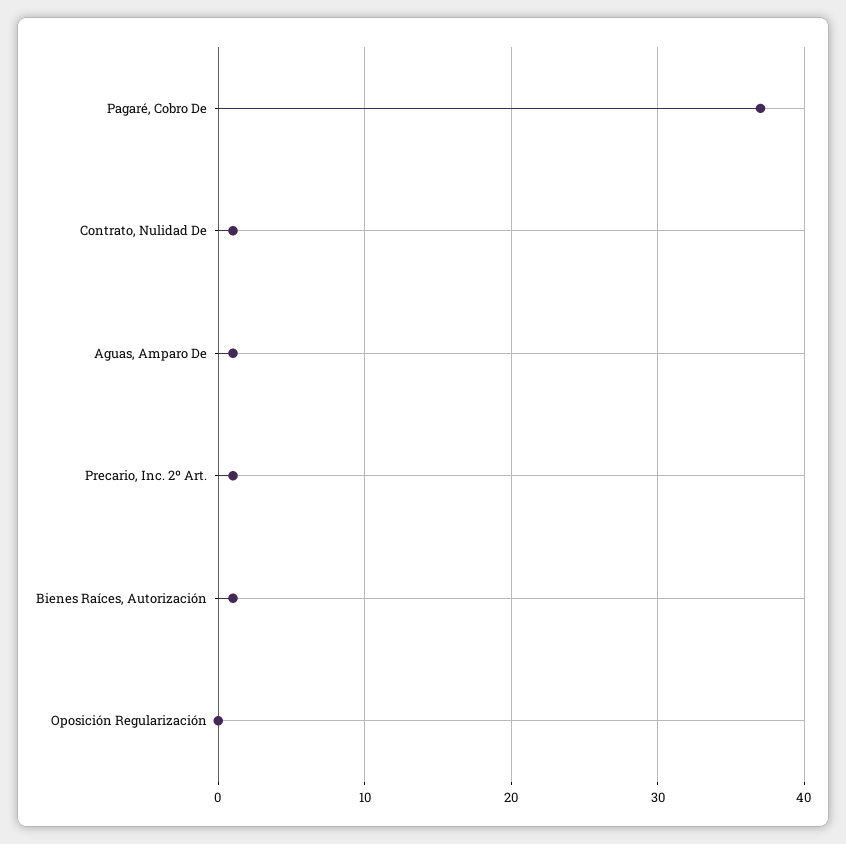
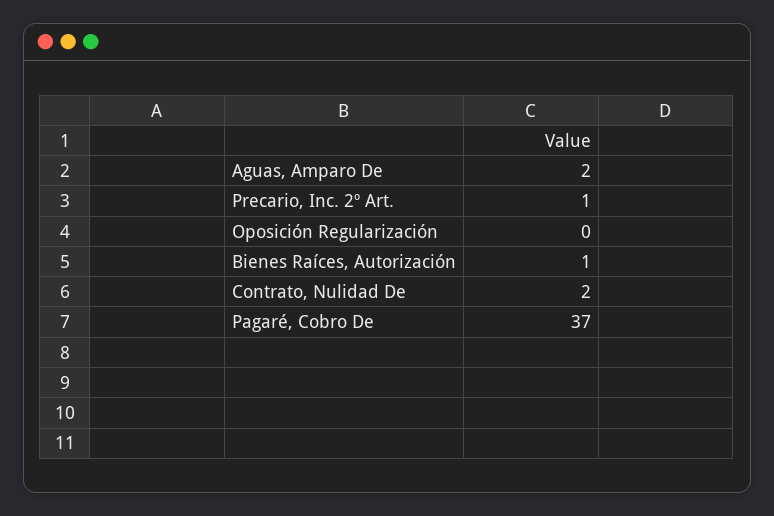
  {
    "Pagaré, Cobro De": 37,
-   "Contrato, Nulidad De": 1,
+   "Contrato, Nulidad De": 2,
-   "Aguas, Amparo De": 1,
+   "Aguas, Amparo De": 2,
    "Precario, Inc. 2º Art.": 1,
    "Bienes Raíces, Autorización": 1,
    "Oposición Regularización": 0
  }

